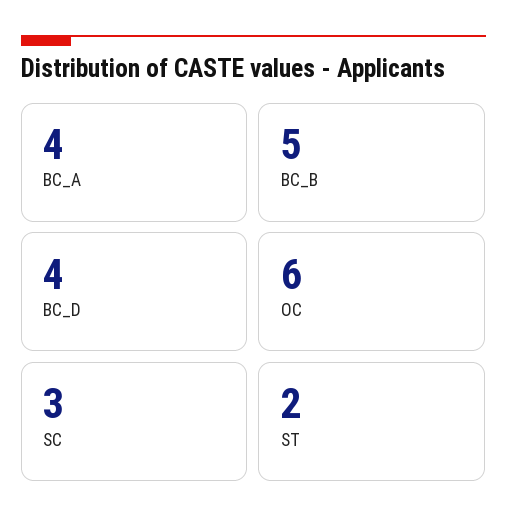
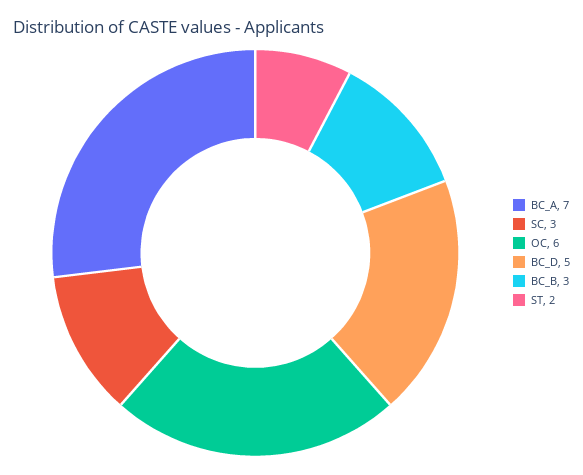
  {
-   "BC_A": 4,
+   "BC_A": 7,
-   "BC_B": 5,
+   "BC_B": 3,
-   "BC_D": 4,
+   "BC_D": 5,
    "OC": 6,
    "SC": 3,
    "ST": 2
  }

